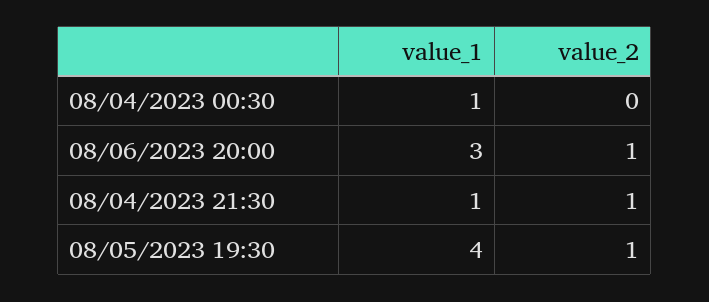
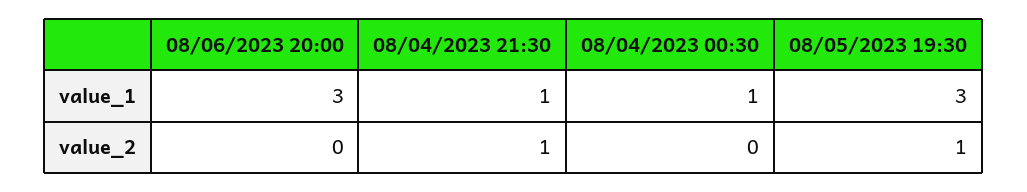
  {
    "value_1": {
      "08/04/2023 00:30": 1,
      "08/06/2023 20:00": 3,
      "08/04/2023 21:30": 1,
-     "08/05/2023 19:30": 4
+     "08/05/2023 19:30": 3
    },
    "value_2": {
      "08/04/2023 00:30": 0,
-     "08/06/2023 20:00": 1,
+     "08/06/2023 20:00": 0,
      "08/04/2023 21:30": 1,
      "08/05/2023 19:30": 1
    }
  }

